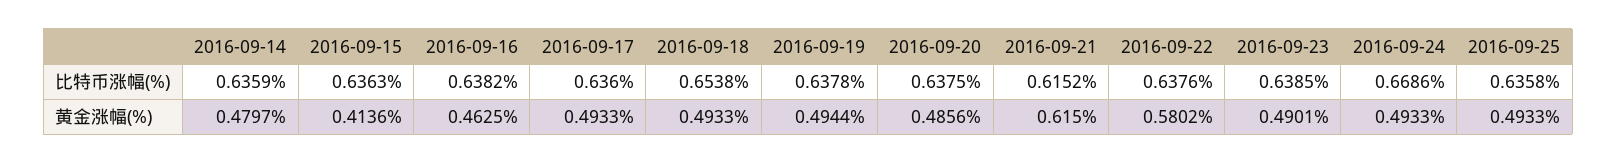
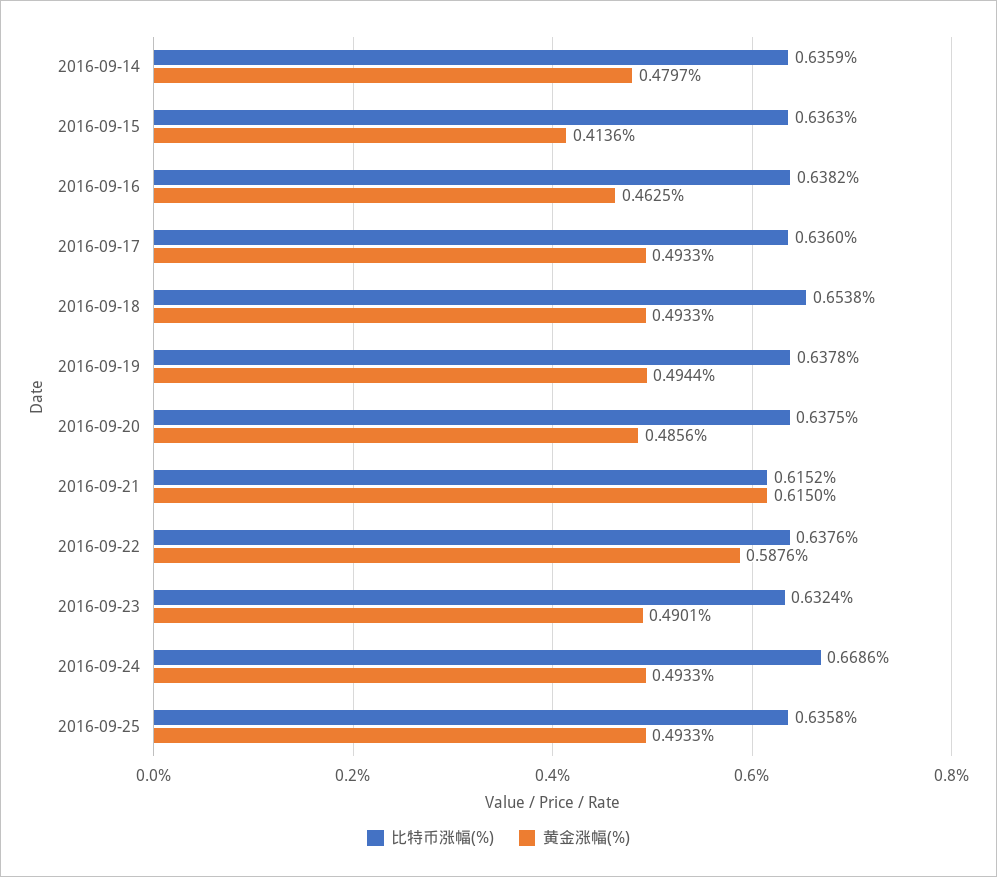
  {
    "比特币涨幅(%)": {
      "2016-09-14": 0.6359,
      "2016-09-15": 0.6363,
      "2016-09-16": 0.6382,
      "2016-09-17": 0.636,
      "2016-09-18": 0.6538,
      "2016-09-19": 0.6378,
      "2016-09-20": 0.6375,
      "2016-09-21": 0.6152,
      "2016-09-22": 0.6376,
-     "2016-09-23": 0.6385,
+     "2016-09-23": 0.6324,
      "2016-09-24": 0.6686,
      "2016-09-25": 0.6358
    },
    "黄金涨幅(%)": {
      "2016-09-14": 0.4797,
      "2016-09-15": 0.4136,
      "2016-09-16": 0.4625,
      "2016-09-17": 0.4933,
      "2016-09-18": 0.4933,
      "2016-09-19": 0.4944,
      "2016-09-20": 0.4856,
      "2016-09-21": 0.615,
-     "2016-09-22": 0.5802,
+     "2016-09-22": 0.5876,
      "2016-09-23": 0.4901,
      "2016-09-24": 0.4933,
      "2016-09-25": 0.4933
    }
  }

